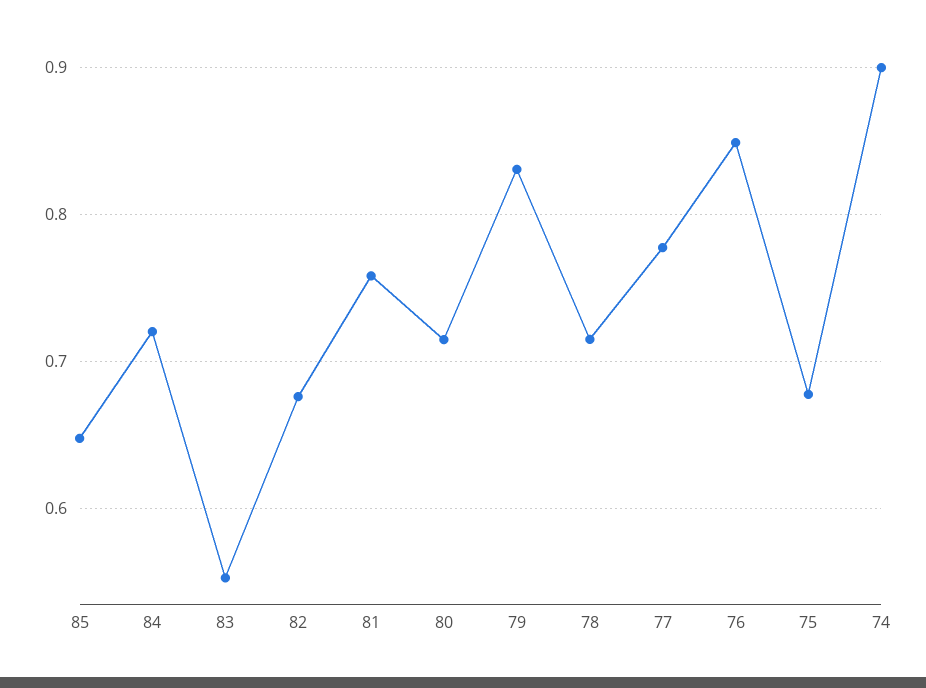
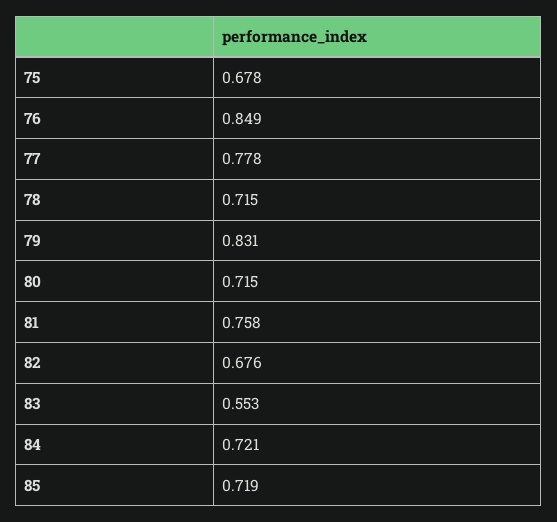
  {
-   "85": 0.65,
+   "85": 0.719,
    "84": 0.721,
    "83": 0.553,
    "82": 0.676,
    "81": 0.758,
    "80": 0.715,
    "79": 0.831,
    "78": 0.715,
    "77": 0.778,
    "76": 0.849,
-   "75": 0.678,
+   "75": 0.678
-   "74": 0.9
  }

